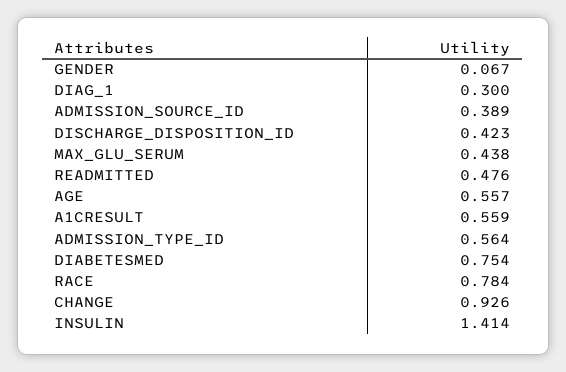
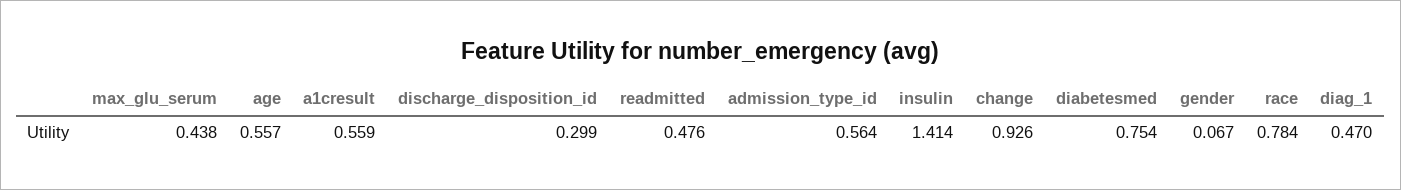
  {
    "GENDER": 0.067,
-   "DIAG_1": 0.3,
+   "DIAG_1": 0.47,
-   "ADMISSION_SOURCE_ID": 0.389,
-   "DISCHARGE_DISPOSITION_ID": 0.423,
+   "DISCHARGE_DISPOSITION_ID": 0.299,
    "MAX_GLU_SERUM": 0.438,
    "READMITTED": 0.476,
    "AGE": 0.557,
    "A1CRESULT": 0.559,
    "ADMISSION_TYPE_ID": 0.564,
    "DIABETESMED": 0.754,
    "RACE": 0.784,
    "CHANGE": 0.926,
    "INSULIN": 1.414
  }

